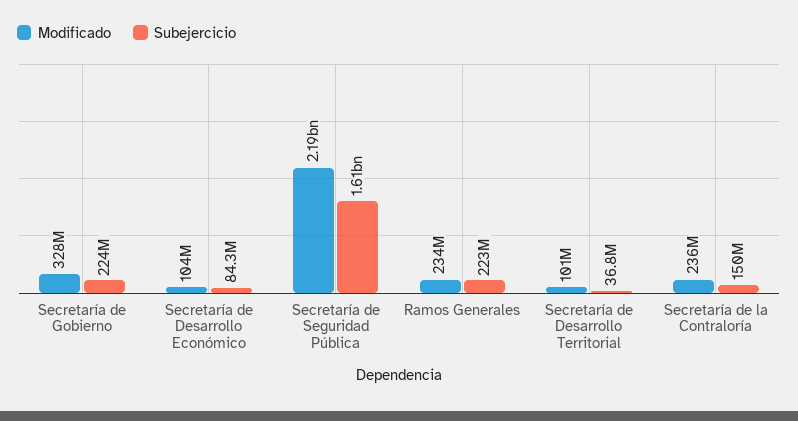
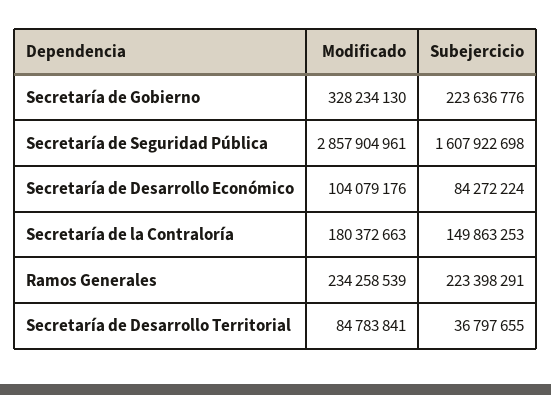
  {
    "Modificado": {
      "Secretaría de Gobierno": 328234130,
      "Secretaría de Desarrollo Económico": 104079176,
-     "Secretaría de Seguridad Pública": 2190000000,
+     "Secretaría de Seguridad Pública": 2857904961,
      "Ramos Generales": 234258539,
-     "Secretaría de Desarrollo Territorial": 101000000,
+     "Secretaría de Desarrollo Territorial": 84783841,
-     "Secretaría de la Contraloría": 236000000
+     "Secretaría de la Contraloría": 180372663
    },
    "Subejercicio": {
      "Secretaría de Gobierno": 223636776,
      "Secretaría de Desarrollo Económico": 84272224,
      "Secretaría de Seguridad Pública": 1607922698,
      "Ramos Generales": 223398291,
      "Secretaría de Desarrollo Territorial": 36797655,
      "Secretaría de la Contraloría": 149863253
    }
  }

